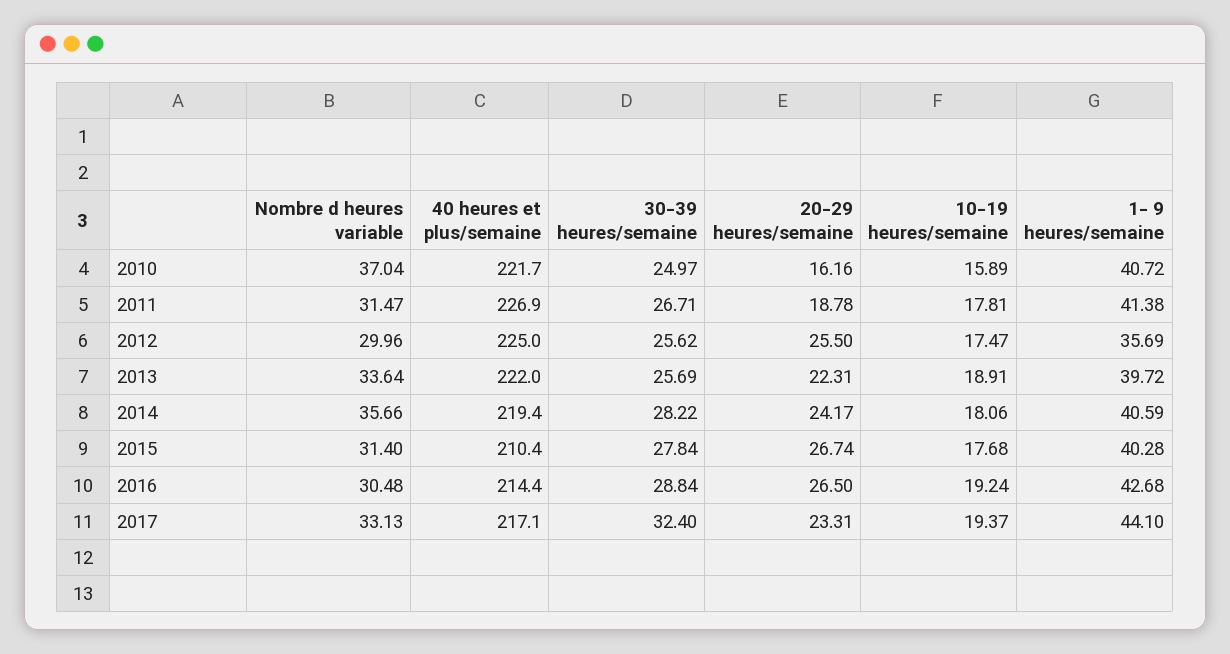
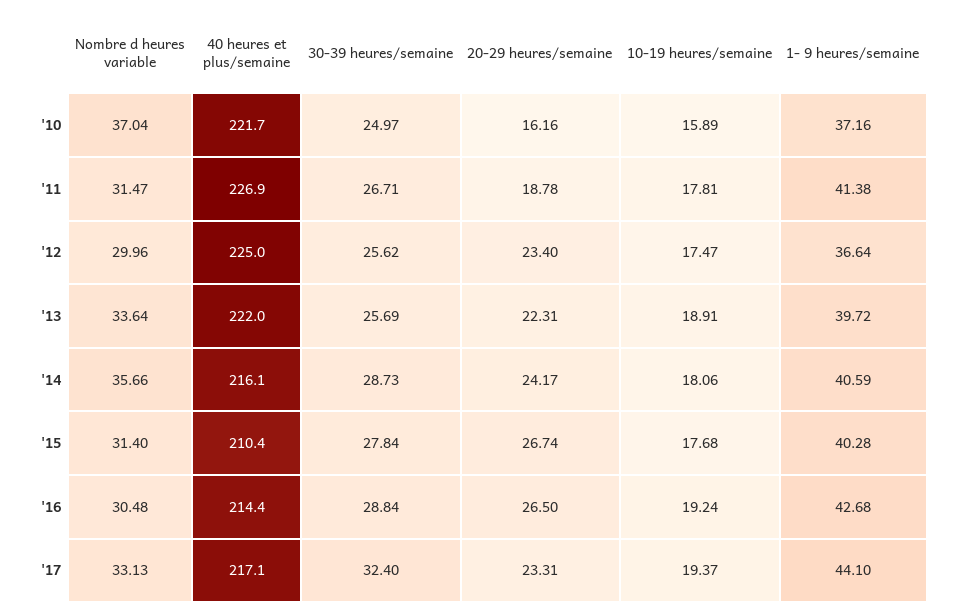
  {
    "Nombre d heures variable": {
      "2010": 37.04,
      "2011": 31.47,
      "2012": 29.96,
      "2013": 33.64,
      "2014": 35.66,
      "2015": 31.4,
      "2016": 30.48,
      "2017": 33.13
    },
    "40 heures et plus/semaine": {
      "2010": 221.7,
      "2011": 226.9,
      "2012": 225,
      "2013": 222,
-     "2014": 219.4,
+     "2014": 216.1,
      "2015": 210.4,
      "2016": 214.4,
      "2017": 217.1
    },
    "30-39 heures/semaine": {
      "2010": 24.97,
      "2011": 26.71,
      "2012": 25.62,
      "2013": 25.69,
-     "2014": 28.22,
+     "2014": 28.73,
      "2015": 27.84,
      "2016": 28.84,
      "2017": 32.4
    },
    "20-29 heures/semaine": {
      "2010": 16.16,
      "2011": 18.78,
-     "2012": 25.5,
+     "2012": 23.4,
      "2013": 22.31,
      "2014": 24.17,
      "2015": 26.74,
      "2016": 26.5,
      "2017": 23.31
    },
    "10-19 heures/semaine": {
      "2010": 15.89,
      "2011": 17.81,
      "2012": 17.47,
      "2013": 18.91,
      "2014": 18.06,
      "2015": 17.68,
      "2016": 19.24,
      "2017": 19.37
    },
    "1- 9 heures/semaine": {
-     "2010": 40.72,
+     "2010": 37.16,
      "2011": 41.38,
-     "2012": 35.69,
+     "2012": 36.64,
      "2013": 39.72,
      "2014": 40.59,
      "2015": 40.28,
      "2016": 42.68,
      "2017": 44.1
    }
  }

